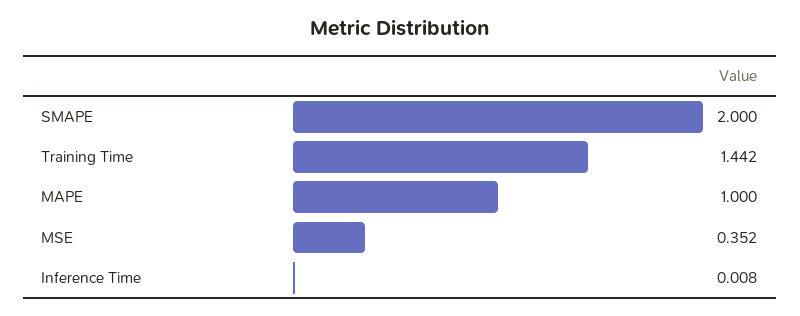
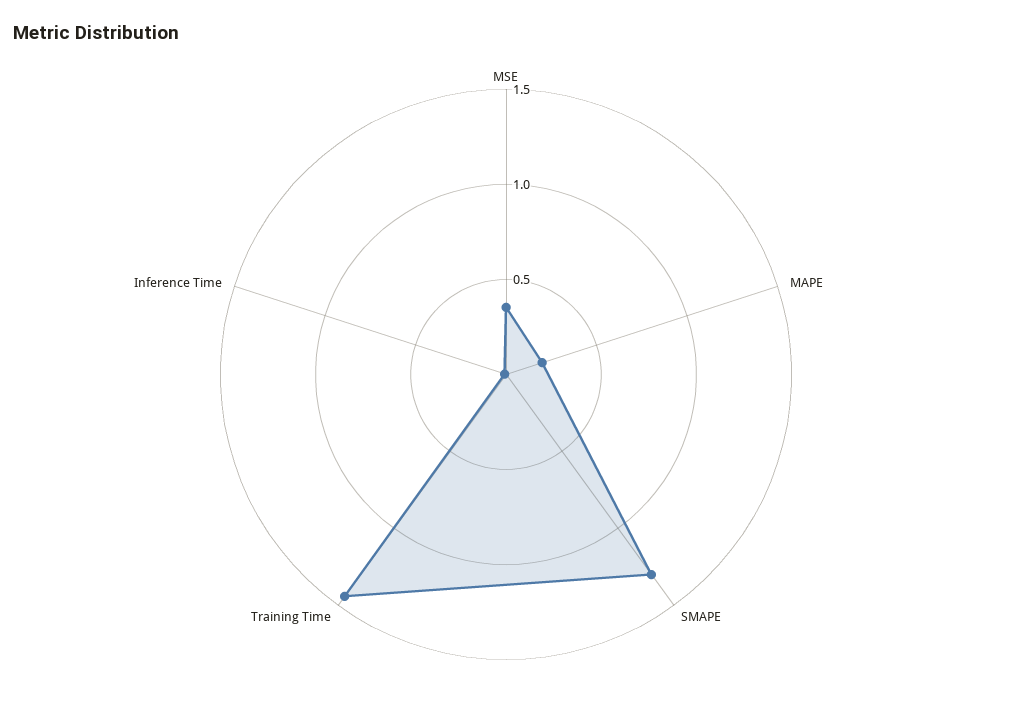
  {
-   "SMAPE": 2,
+   "SMAPE": 1.3,
    "Training Time": 1.442,
-   "MAPE": 1,
+   "MAPE": 0.2,
    "MSE": 0.352,
    "Inference Time": 0.008
  }

